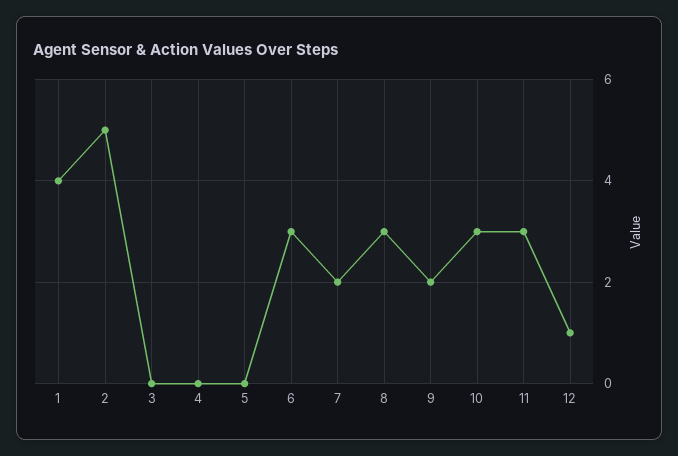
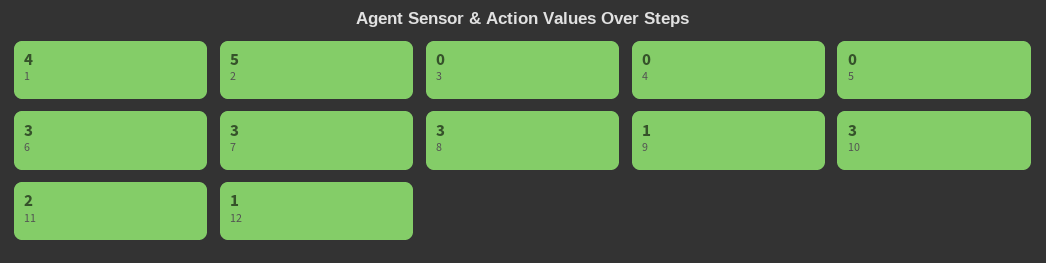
  {
    "1": 4,
    "2": 5,
    "3": 0,
    "4": 0,
    "5": 0,
    "6": 3,
-   "7": 2,
+   "7": 3,
    "8": 3,
-   "9": 2,
+   "9": 1,
    "10": 3,
-   "11": 3,
+   "11": 2,
    "12": 1
  }

